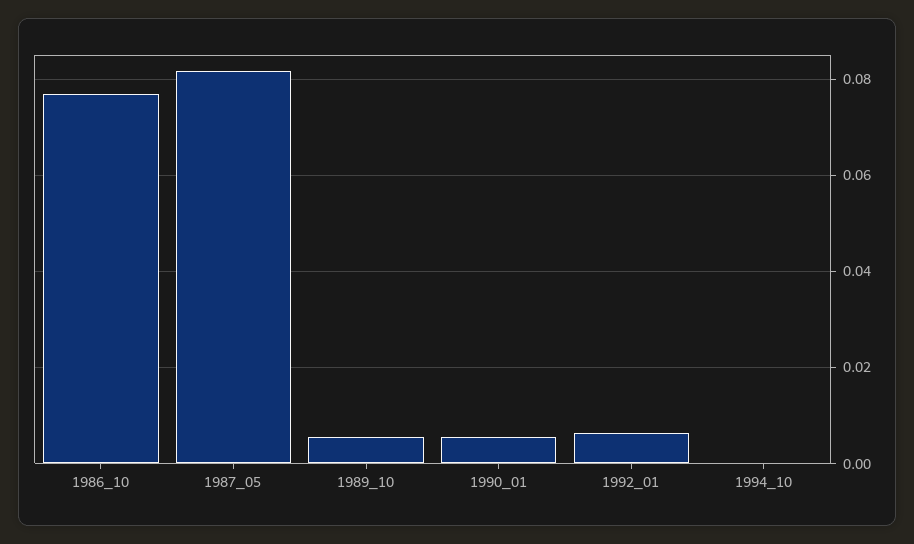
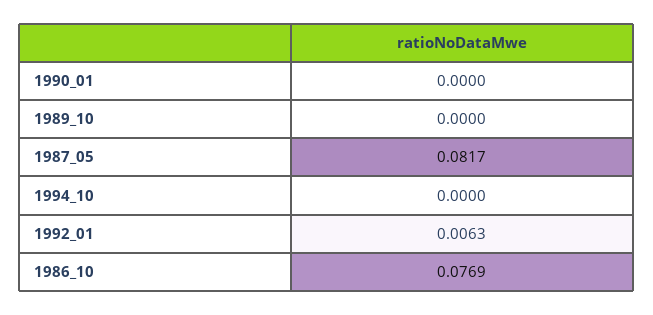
  {
    "1986_10": 0.0769,
    "1987_05": 0.0817,
-   "1989_10": 0.006,
+   "1989_10": 0,
-   "1990_01": 0.006,
+   "1990_01": 0,
    "1992_01": 0.0063,
    "1994_10": 0
  }

